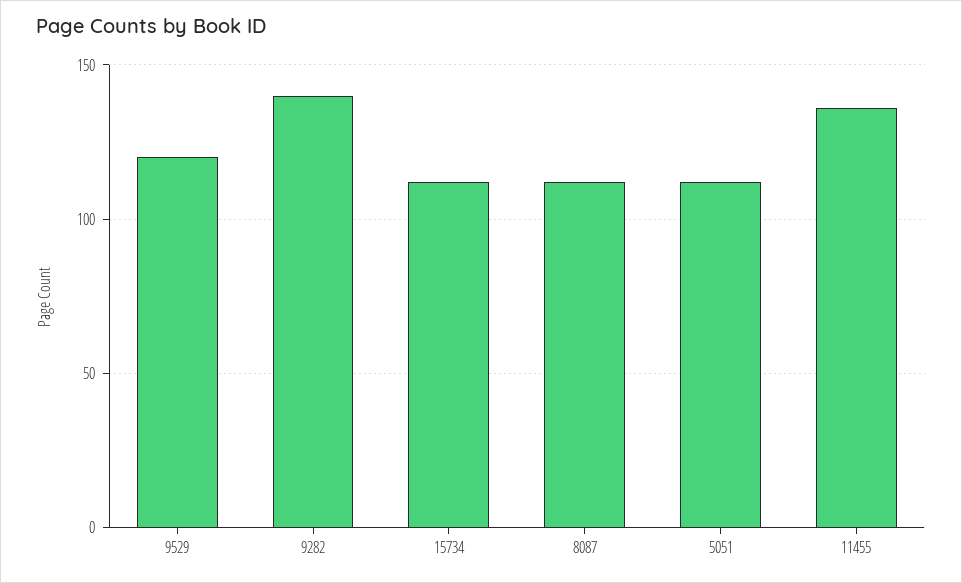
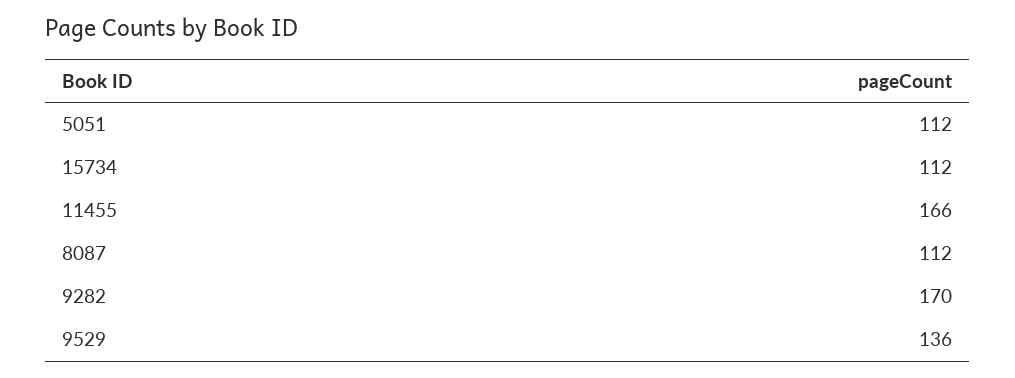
  {
-   "9529": 120,
+   "9529": 136,
-   "9282": 140,
+   "9282": 170,
    "15734": 112,
    "8087": 112,
    "5051": 112,
-   "11455": 135
+   "11455": 166
  }

